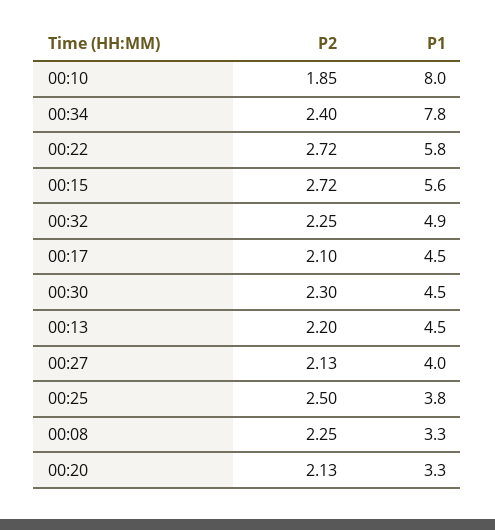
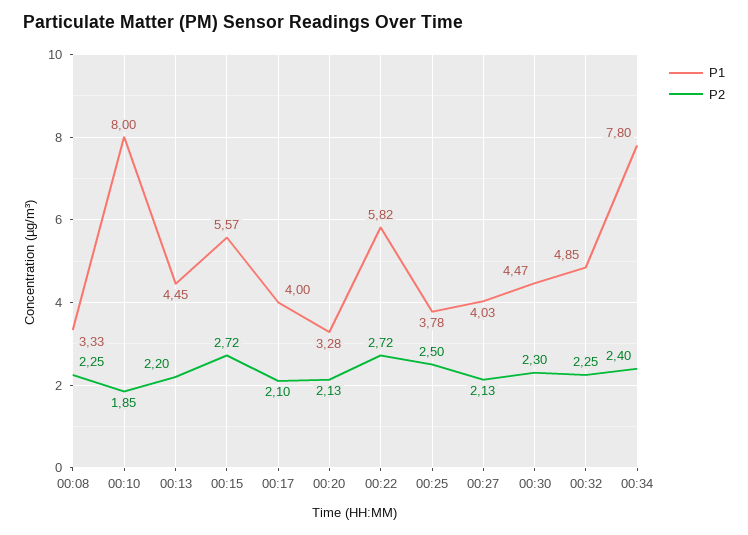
  {
    "P2": {
      "00:10": 1.85,
      "00:34": 2.4,
      "00:22": 2.72,
      "00:15": 2.72,
      "00:32": 2.25,
      "00:17": 2.1,
      "00:30": 2.3,
      "00:13": 2.2,
      "00:27": 2.13,
      "00:25": 2.5,
      "00:08": 2.25,
      "00:20": 2.13
    },
    "P1": {
      "00:10": 8,
      "00:34": 7.8,
      "00:22": 5.82,
      "00:15": 5.57,
      "00:32": 4.85,
-     "00:17": 4.5,
+     "00:17": 4,
      "00:30": 4.47,
      "00:13": 4.45,
      "00:27": 4.03,
      "00:25": 3.78,
      "00:08": 3.33,
      "00:20": 3.28
    }
  }

